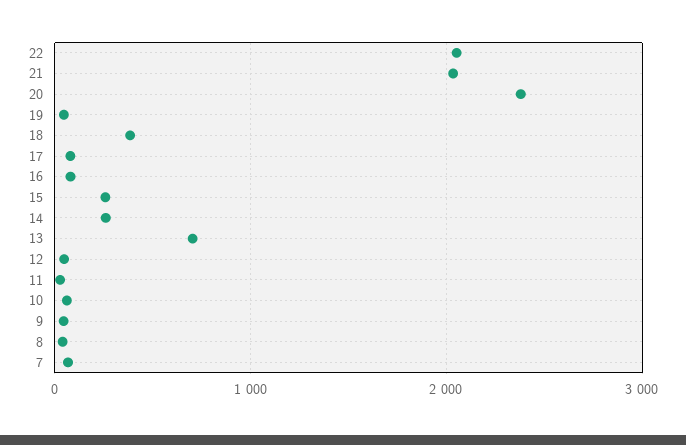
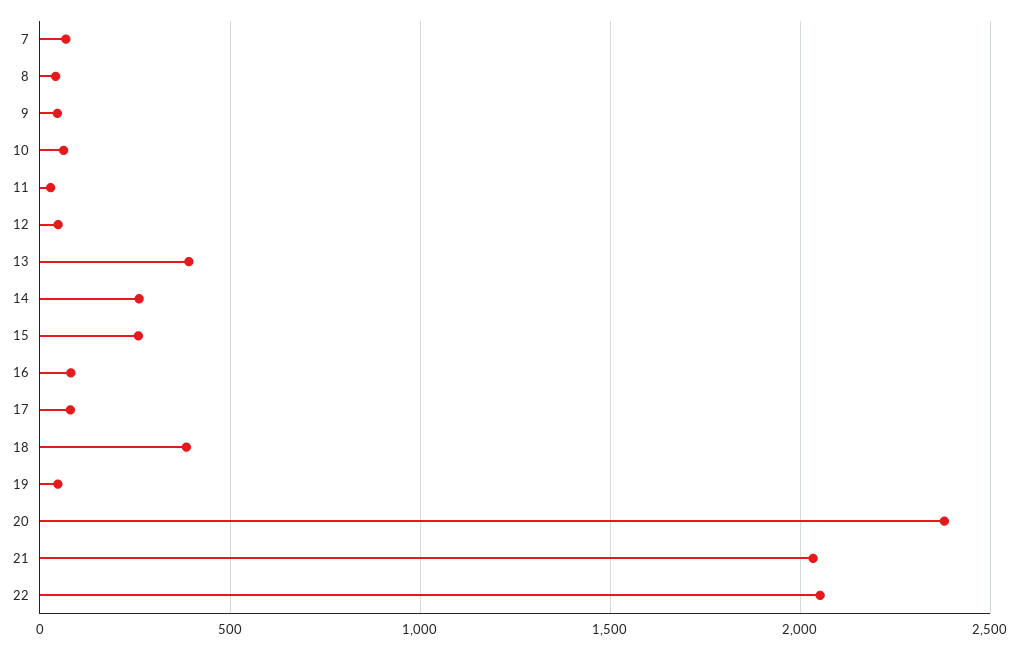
  {
    "22": 2050,
    "21": 2050,
    "20": 2400,
    "19": 50,
    "18": 400,
    "17": 100,
    "16": 100,
    "15": 250,
    "14": 250,
-   "13": 700,
+   "13": 400,
    "12": 50,
    "11": 50,
    "10": 50,
    "9": 50,
    "8": 50,
    "7": 50
  }

